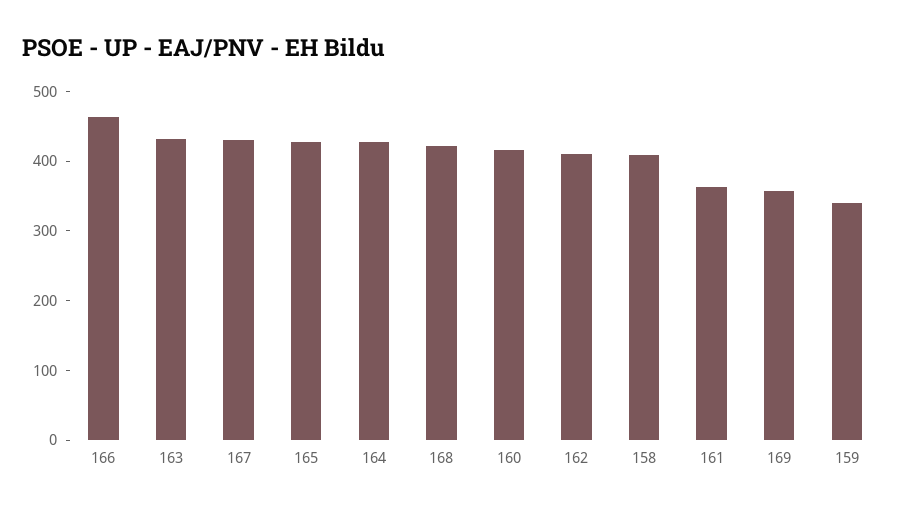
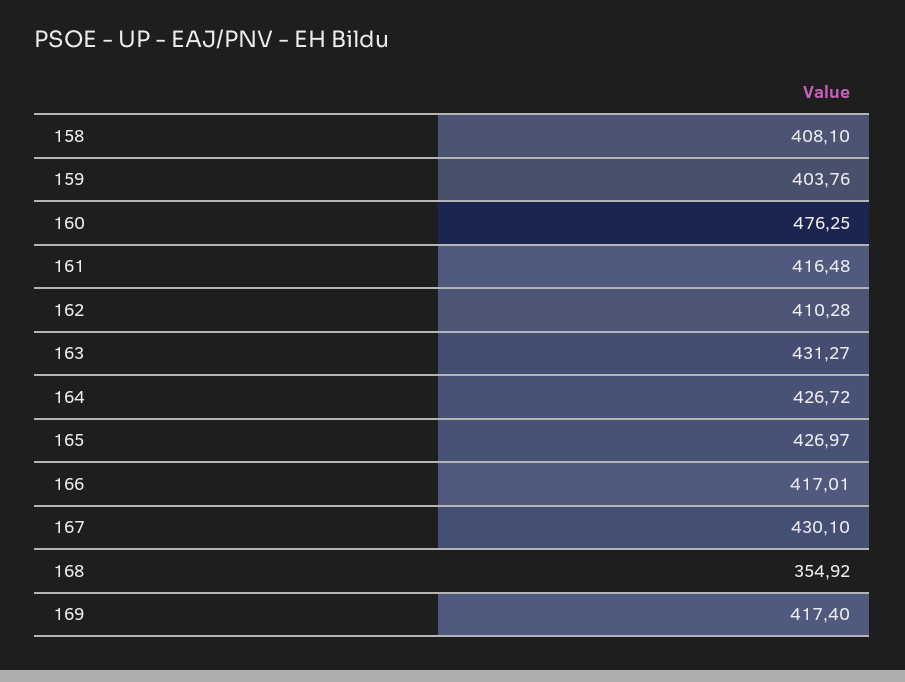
  {
-   "166": 460,
+   "166": 417.01,
    "163": 431.27,
    "167": 430.1,
    "165": 426.97,
    "164": 426.72,
-   "168": 420,
+   "168": 354.92,
-   "160": 420,
+   "160": 476.25,
    "162": 410.28,
    "158": 408.1,
-   "161": 360,
+   "161": 416.48,
-   "169": 360,
+   "169": 417.4,
-   "159": 340
+   "159": 403.76
  }

